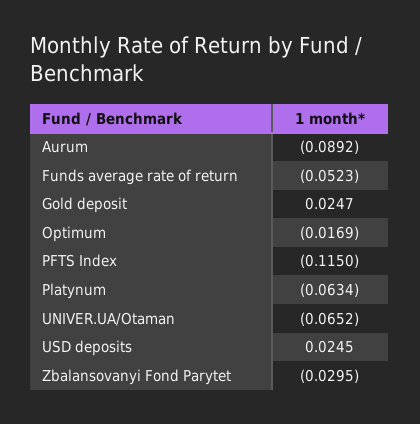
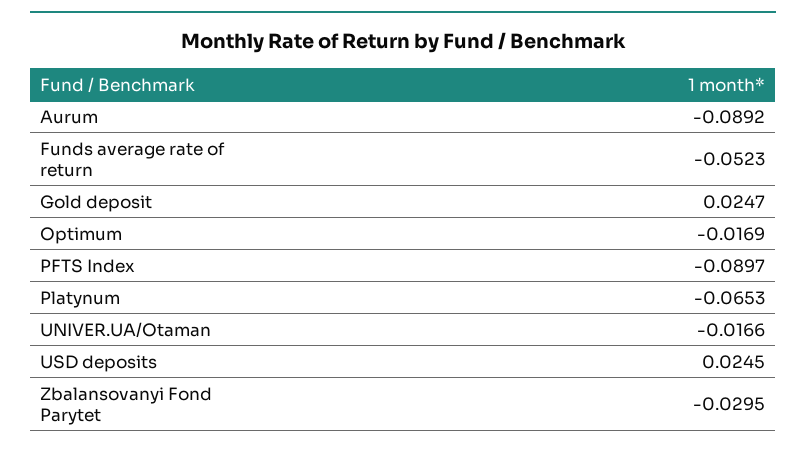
  {
    "Aurum": -0.0892,
    "Funds average rate of return": -0.0523,
    "Gold deposit": 0.0247,
    "Optimum": -0.0169,
-   "PFTS Index": -0.115,
+   "PFTS Index": -0.0897,
-   "Platynum": -0.0634,
+   "Platynum": -0.0653,
-   "UNIVER.UA/Otaman": -0.0652,
+   "UNIVER.UA/Otaman": -0.0166,
    "USD deposits": 0.0245,
    "Zbalansovanyi Fond Parytet": -0.0295
  }

